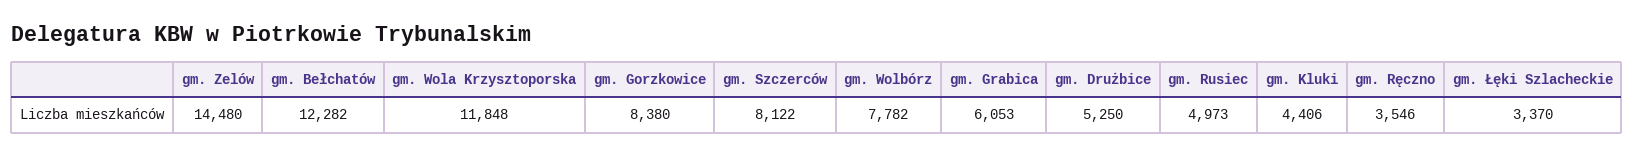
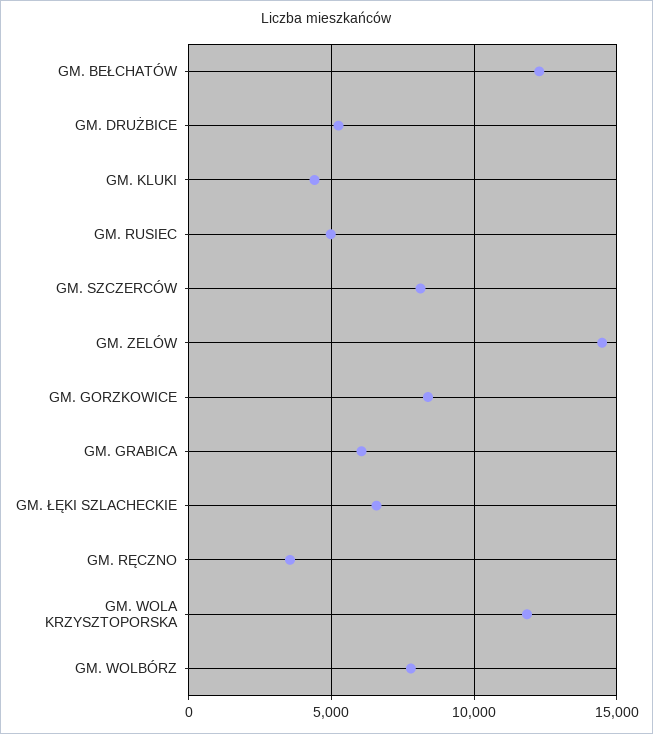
  {
    "gm. Zelów": 14480,
    "gm. Bełchatów": 12282,
    "gm. Wola Krzysztoporska": 11848,
    "gm. Gorzkowice": 8380,
    "gm. Szczerców": 8122,
    "gm. Wolbórz": 7782,
    "gm. Grabica": 6053,
    "gm. Drużbice": 5250,
    "gm. Rusiec": 4973,
    "gm. Kluki": 4406,
    "gm. Ręczno": 3546,
-   "gm. Łęki Szlacheckie": 3370
+   "gm. Łęki Szlacheckie": 6500
  }

